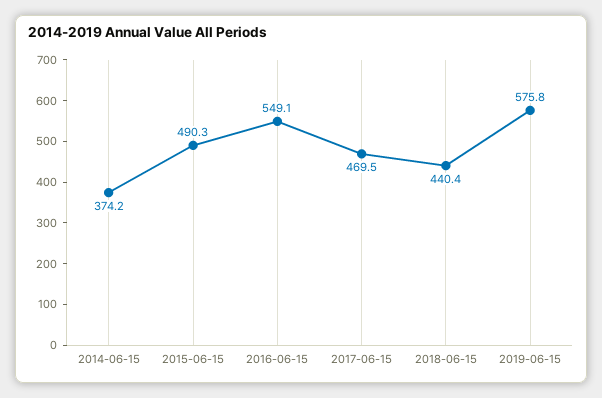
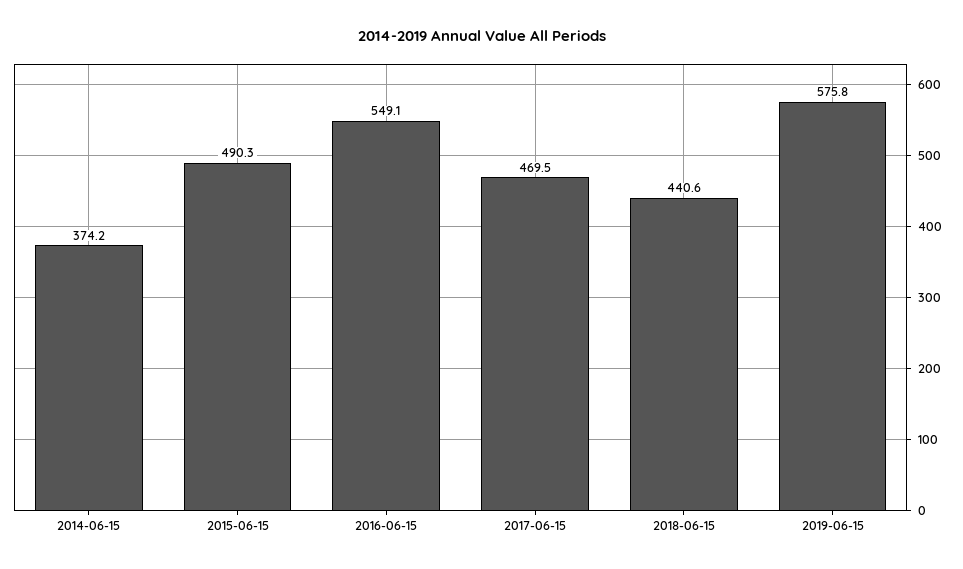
  {
    "2014-06-15": 374.2,
    "2015-06-15": 490.3,
    "2016-06-15": 549.1,
    "2017-06-15": 469.5,
-   "2018-06-15": 440.4,
+   "2018-06-15": 440.6,
    "2019-06-15": 575.8
  }

